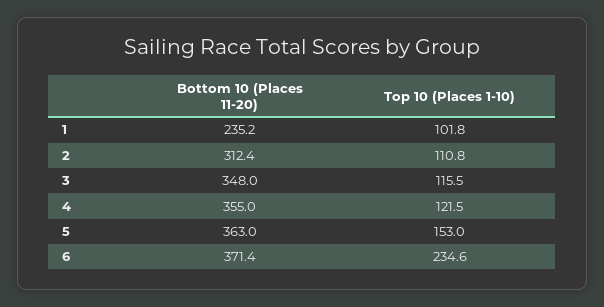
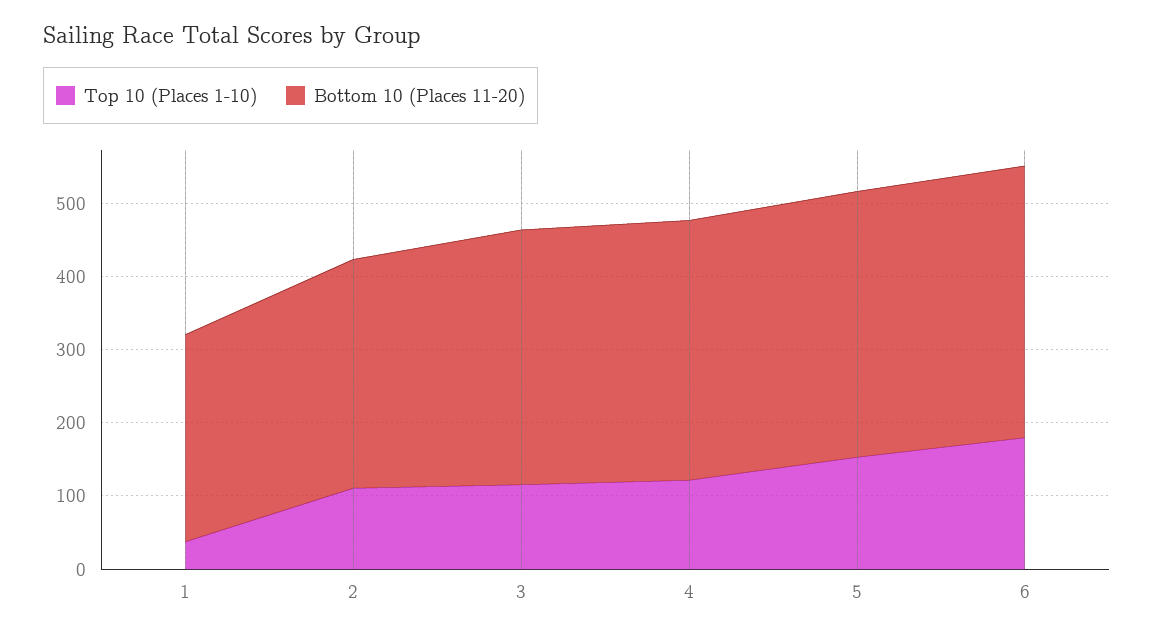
  {
    "Bottom 10 (Places 11-20)": {
-     "1": 235.2,
+     "1": 280,
      "2": 312.4,
      "3": 348,
      "4": 355,
      "5": 363,
      "6": 371.4
    },
    "Top 10 (Places 1-10)": {
-     "1": 101.8,
+     "1": 40,
      "2": 110.8,
      "3": 115.5,
      "4": 121.5,
      "5": 153,
-     "6": 234.6
+     "6": 180
    }
  }

